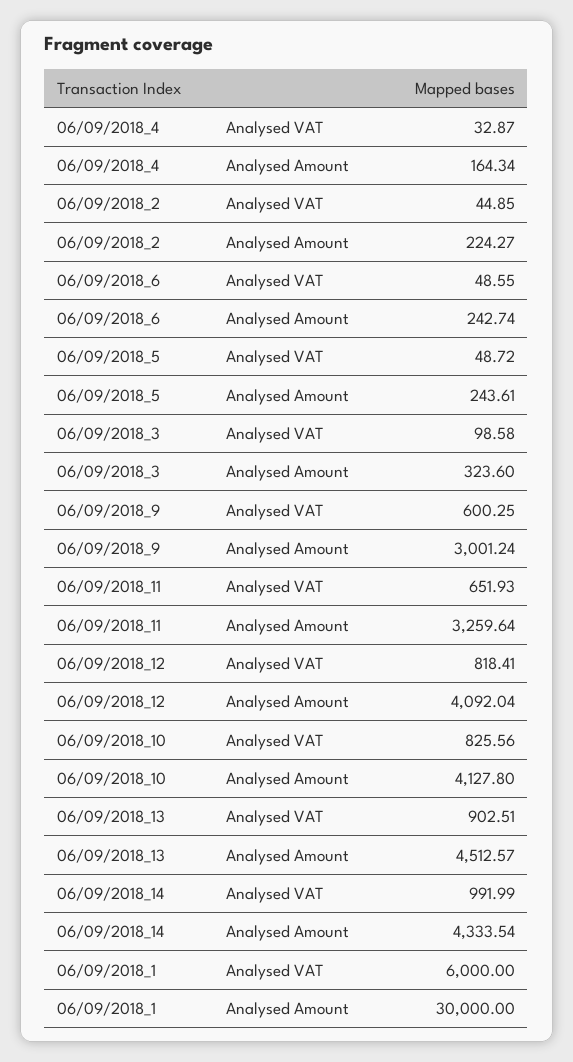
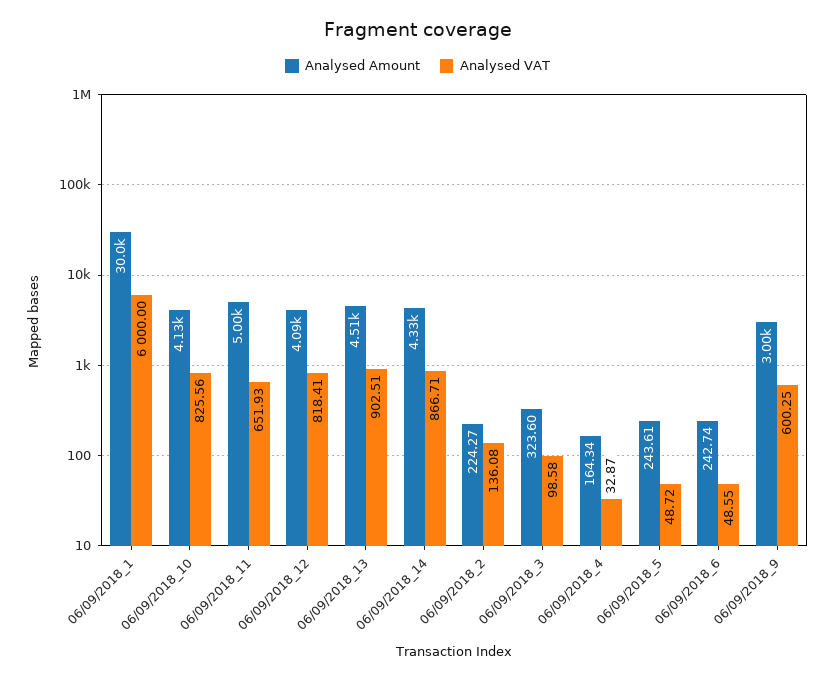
  {
    "Analysed VAT": {
      "06/09/2018_4": 32.87,
-     "06/09/2018_2": 44.85,
+     "06/09/2018_2": 136.08,
      "06/09/2018_6": 48.55,
      "06/09/2018_5": 48.72,
      "06/09/2018_3": 98.58,
      "06/09/2018_9": 600.25,
      "06/09/2018_11": 651.93,
      "06/09/2018_12": 818.41,
      "06/09/2018_10": 825.56,
      "06/09/2018_13": 902.51,
-     "06/09/2018_14": 991.99,
+     "06/09/2018_14": 866.71,
      "06/09/2018_1": 6000
    },
    "Analysed Amount": {
      "06/09/2018_4": 164.34,
      "06/09/2018_2": 224.27,
      "06/09/2018_6": 242.74,
      "06/09/2018_5": 243.61,
      "06/09/2018_3": 323.6,
      "06/09/2018_9": 3001.24,
-     "06/09/2018_11": 3259.64,
+     "06/09/2018_11": 5000,
      "06/09/2018_12": 4092.04,
      "06/09/2018_10": 4127.8,
      "06/09/2018_13": 4512.57,
      "06/09/2018_14": 4333.54,
      "06/09/2018_1": 30000
    }
  }

